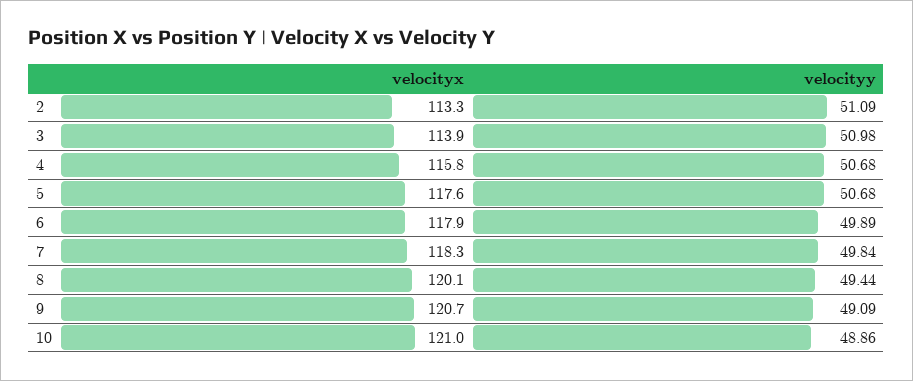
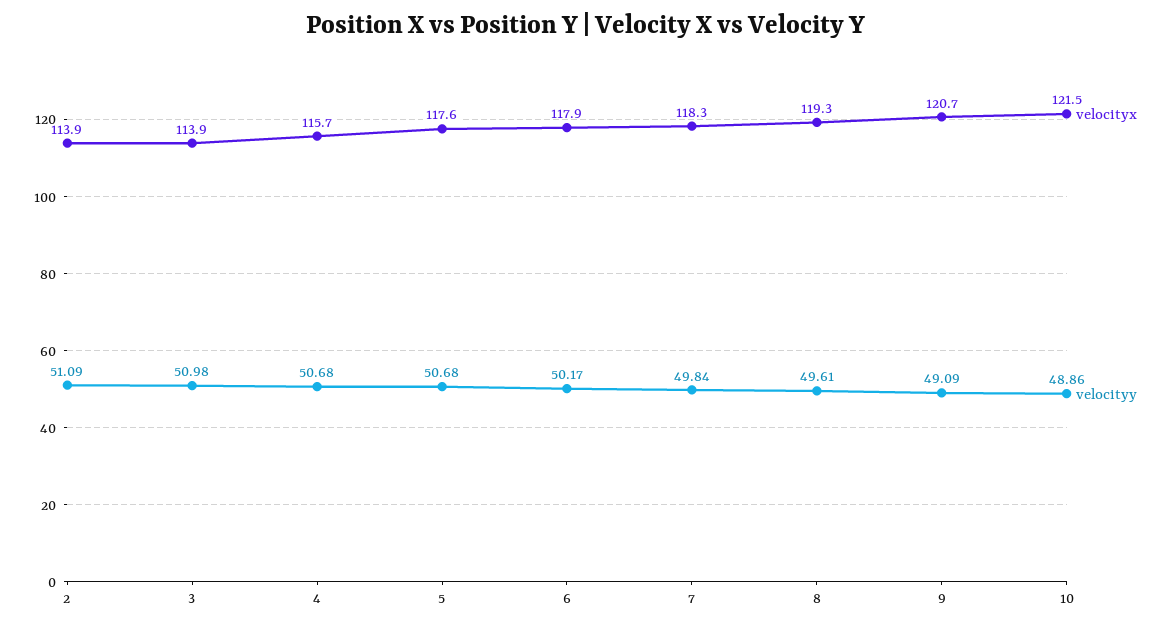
  {
    "velocityx": {
-     "2": 113.3,
+     "2": 113.9,
      "3": 113.9,
-     "4": 115.8,
+     "4": 115.7,
      "5": 117.6,
      "6": 117.9,
      "7": 118.3,
-     "8": 120.1,
+     "8": 119.3,
      "9": 120.7,
-     "10": 121
+     "10": 121.5
    },
    "velocityy": {
      "2": 51.09,
      "3": 50.98,
      "4": 50.68,
      "5": 50.68,
-     "6": 49.89,
+     "6": 50.17,
      "7": 49.84,
-     "8": 49.44,
+     "8": 49.61,
      "9": 49.09,
      "10": 48.86
    }
  }

